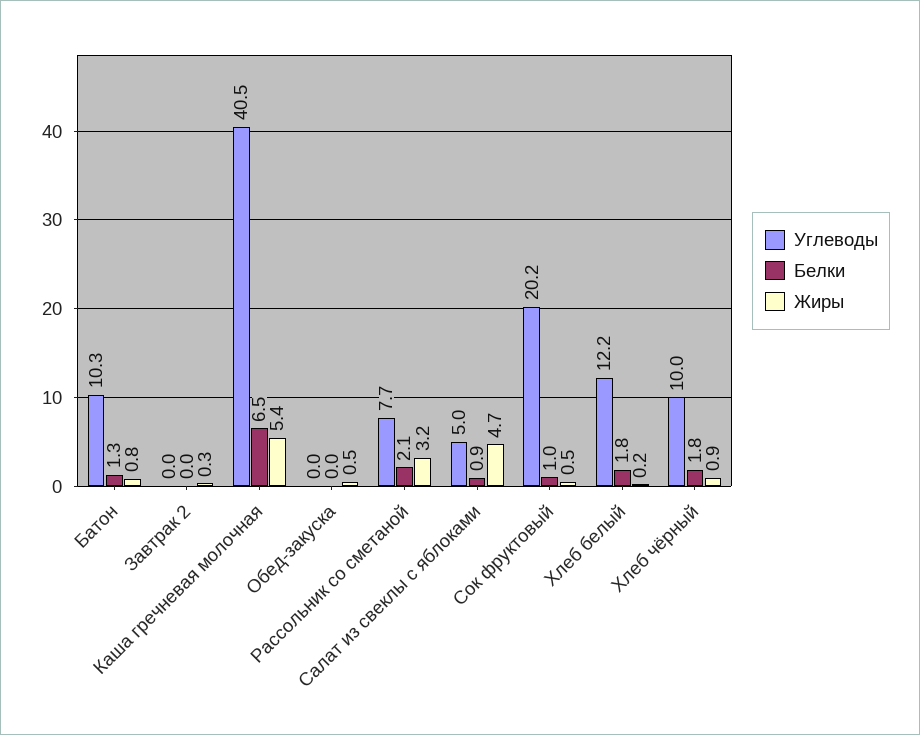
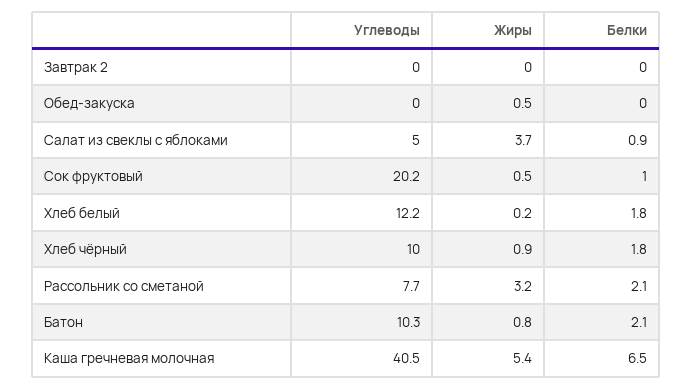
  {
    "Углеводы": {
      "Батон": 10.3,
      "Завтрак 2": 0,
      "Каша гречневая молочная": 40.5,
      "Обед-закуска": 0,
      "Рассольник со сметаной": 7.7,
      "Салат из свеклы с яблоками": 5,
      "Сок фруктовый": 20.2,
      "Хлеб белый": 12.2,
      "Хлеб чёрный": 10
    },
    "Белки": {
-     "Батон": 1.3,
+     "Батон": 2.1,
      "Завтрак 2": 0,
      "Каша гречневая молочная": 6.5,
      "Обед-закуска": 0,
      "Рассольник со сметаной": 2.1,
      "Салат из свеклы с яблоками": 0.9,
      "Сок фруктовый": 1,
      "Хлеб белый": 1.8,
      "Хлеб чёрный": 1.8
    },
    "Жиры": {
      "Батон": 0.8,
-     "Завтрак 2": 0.3,
+     "Завтрак 2": 0,
      "Каша гречневая молочная": 5.4,
      "Обед-закуска": 0.5,
      "Рассольник со сметаной": 3.2,
-     "Салат из свеклы с яблоками": 4.7,
+     "Салат из свеклы с яблоками": 3.7,
      "Сок фруктовый": 0.5,
      "Хлеб белый": 0.2,
      "Хлеб чёрный": 0.9
    }
  }

